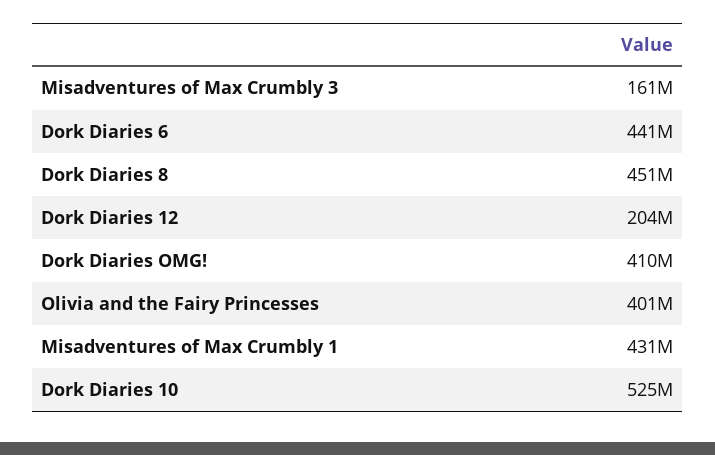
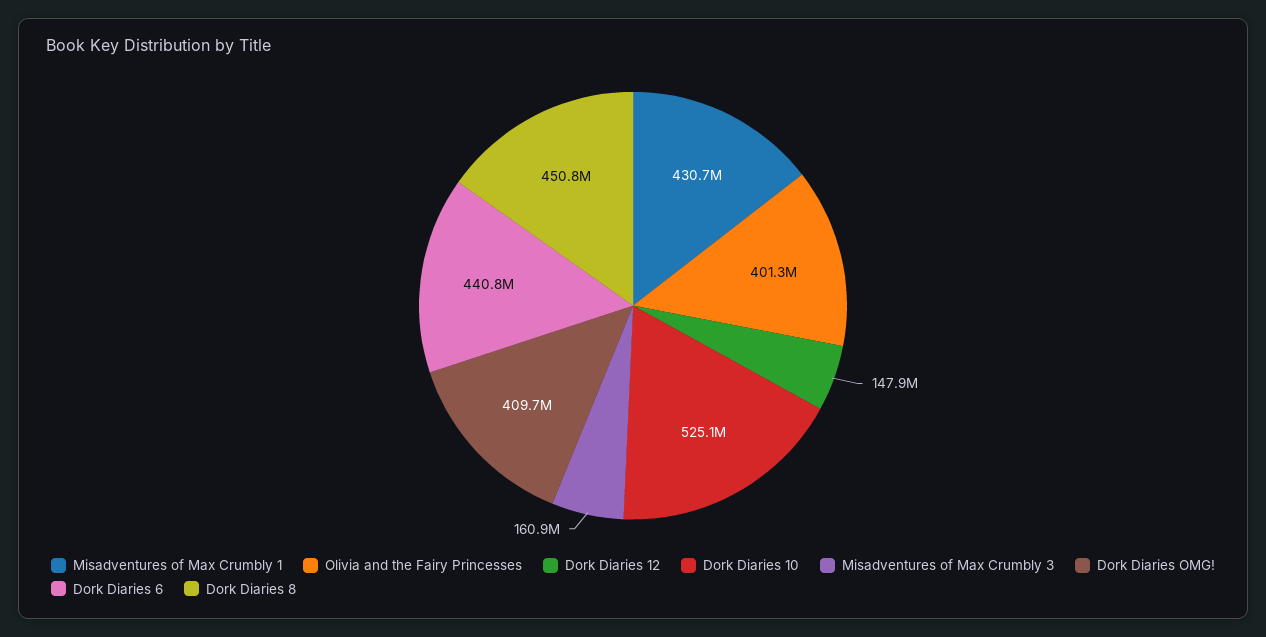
  {
    "Misadventures of Max Crumbly 3": 160900000,
    "Dork Diaries 6": 440800000,
    "Dork Diaries 8": 450800000,
-   "Dork Diaries 12": 204000000,
+   "Dork Diaries 12": 147900000,
    "Dork Diaries OMG!": 409700000,
    "Olivia and the Fairy Princesses": 401300000,
    "Misadventures of Max Crumbly 1": 430700000,
    "Dork Diaries 10": 525100000
  }

